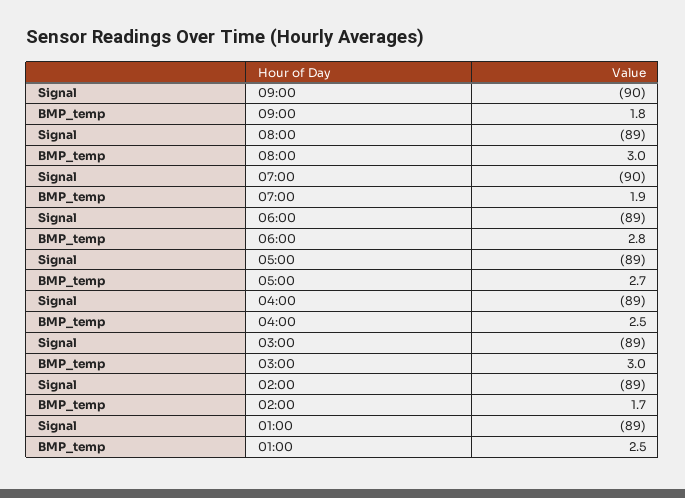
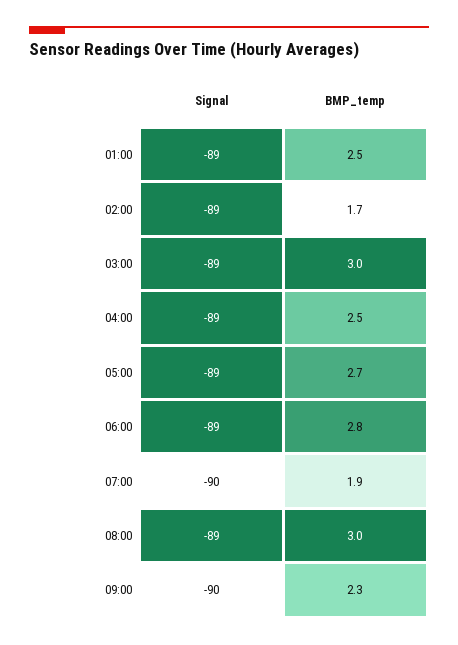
  {
    "Signal": {
      "09:00": -90,
      "08:00": -89,
      "07:00": -90,
      "06:00": -89,
      "05:00": -89,
      "04:00": -89,
      "03:00": -89,
      "02:00": -89,
      "01:00": -89
    },
    "BMP_temp": {
-     "09:00": 1.8,
+     "09:00": 2.3,
      "08:00": 3,
      "07:00": 1.9,
      "06:00": 2.8,
      "05:00": 2.7,
      "04:00": 2.5,
      "03:00": 3,
      "02:00": 1.7,
      "01:00": 2.5
    }
  }

